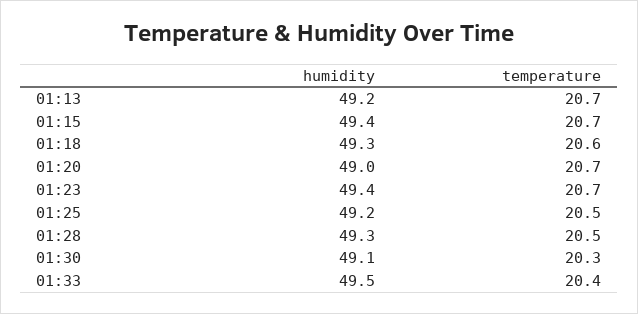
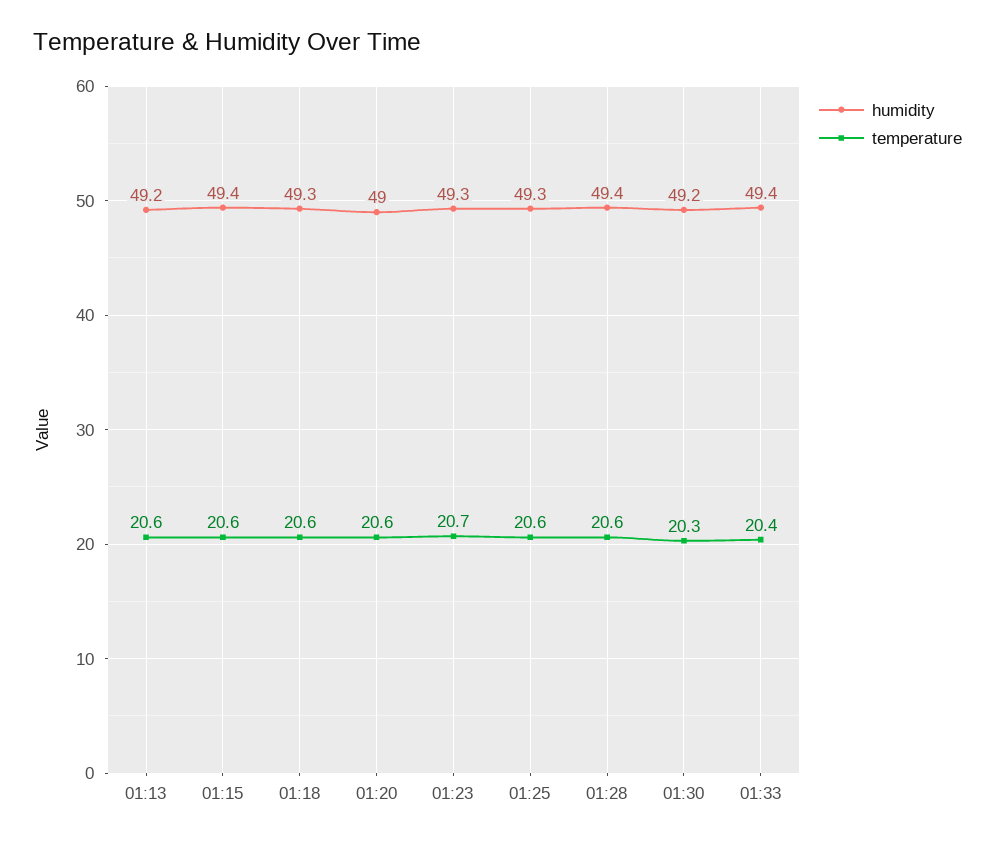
  {
    "humidity": {
      "01:13": 49.2,
      "01:15": 49.4,
      "01:18": 49.3,
      "01:20": 49,
-     "01:23": 49.4,
+     "01:23": 49.3,
-     "01:25": 49.2,
+     "01:25": 49.3,
-     "01:28": 49.3,
+     "01:28": 49.4,
-     "01:30": 49.1,
+     "01:30": 49.2,
-     "01:33": 49.5
+     "01:33": 49.4
    },
    "temperature": {
-     "01:13": 20.7,
+     "01:13": 20.6,
-     "01:15": 20.7,
+     "01:15": 20.6,
      "01:18": 20.6,
-     "01:20": 20.7,
+     "01:20": 20.6,
      "01:23": 20.7,
-     "01:25": 20.5,
+     "01:25": 20.6,
-     "01:28": 20.5,
+     "01:28": 20.6,
      "01:30": 20.3,
      "01:33": 20.4
    }
  }

